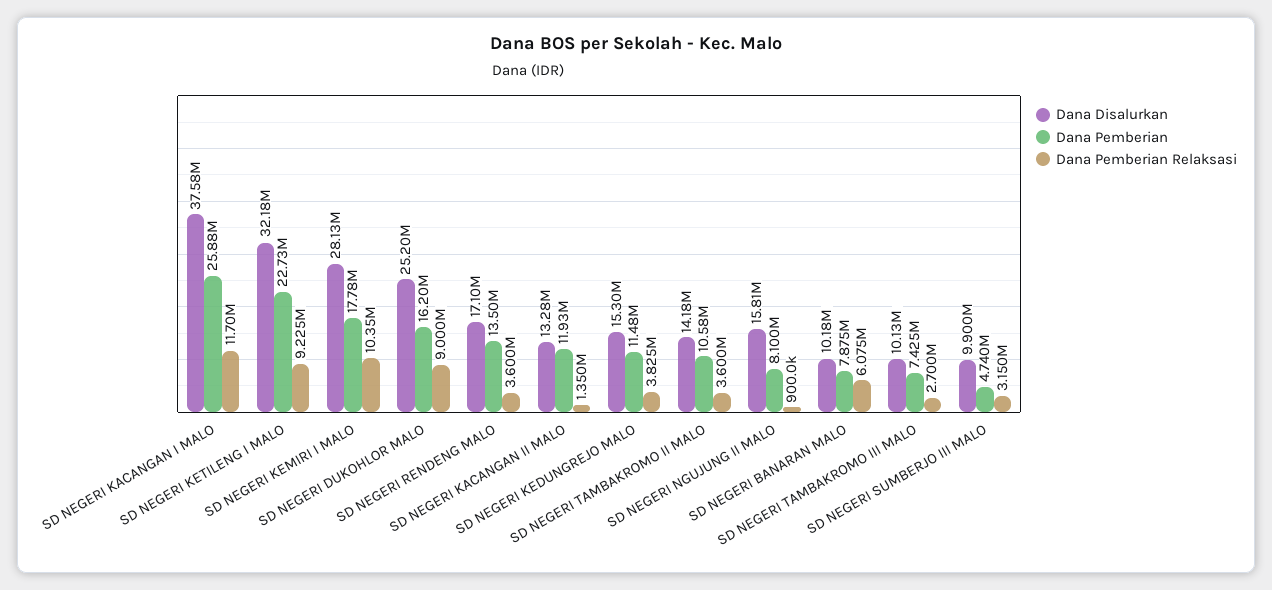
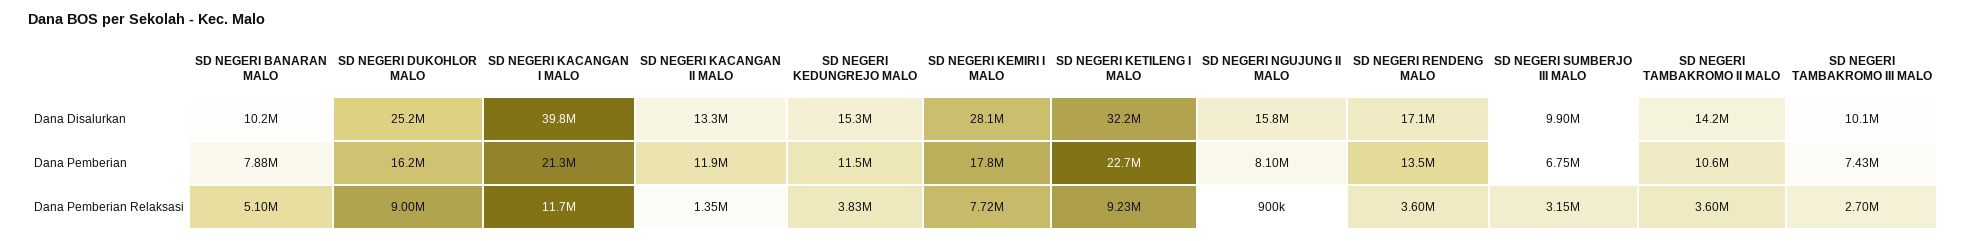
  {
    "Dana Disalurkan": {
-     "SD NEGERI KACANGAN I MALO": 37580000,
+     "SD NEGERI KACANGAN I MALO": 39800000,
      "SD NEGERI KETILENG I MALO": 32180000,
      "SD NEGERI KEMIRI I MALO": 28130000,
      "SD NEGERI DUKOHLOR MALO": 25200000,
      "SD NEGERI RENDENG MALO": 17100000,
      "SD NEGERI KACANGAN II MALO": 13280000,
      "SD NEGERI KEDUNGREJO MALO": 15300000,
      "SD NEGERI TAMBAKROMO II MALO": 14180000,
      "SD NEGERI NGUJUNG II MALO": 15810000,
      "SD NEGERI BANARAN MALO": 10180000,
      "SD NEGERI TAMBAKROMO III MALO": 10130000,
      "SD NEGERI SUMBERJO III MALO": 9900000
    },
    "Dana Pemberian": {
-     "SD NEGERI KACANGAN I MALO": 25880000,
+     "SD NEGERI KACANGAN I MALO": 21300000,
      "SD NEGERI KETILENG I MALO": 22730000,
      "SD NEGERI KEMIRI I MALO": 17780000,
      "SD NEGERI DUKOHLOR MALO": 16200000,
      "SD NEGERI RENDENG MALO": 13500000,
      "SD NEGERI KACANGAN II MALO": 11930000,
      "SD NEGERI KEDUNGREJO MALO": 11480000,
      "SD NEGERI TAMBAKROMO II MALO": 10580000,
      "SD NEGERI NGUJUNG II MALO": 8100000,
      "SD NEGERI BANARAN MALO": 7875000,
      "SD NEGERI TAMBAKROMO III MALO": 7425000,
-     "SD NEGERI SUMBERJO III MALO": 4740000
+     "SD NEGERI SUMBERJO III MALO": 6750000
    },
    "Dana Pemberian Relaksasi": {
      "SD NEGERI KACANGAN I MALO": 11700000,
      "SD NEGERI KETILENG I MALO": 9225000,
-     "SD NEGERI KEMIRI I MALO": 10350000,
+     "SD NEGERI KEMIRI I MALO": 7720000,
      "SD NEGERI DUKOHLOR MALO": 9000000,
      "SD NEGERI RENDENG MALO": 3600000,
      "SD NEGERI KACANGAN II MALO": 1350000,
      "SD NEGERI KEDUNGREJO MALO": 3825000,
      "SD NEGERI TAMBAKROMO II MALO": 3600000,
      "SD NEGERI NGUJUNG II MALO": 900000,
-     "SD NEGERI BANARAN MALO": 6075000,
+     "SD NEGERI BANARAN MALO": 5100000,
      "SD NEGERI TAMBAKROMO III MALO": 2700000,
      "SD NEGERI SUMBERJO III MALO": 3150000
    }
  }

